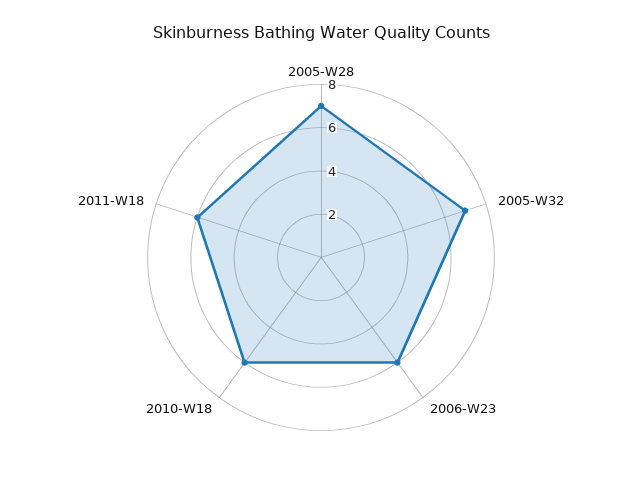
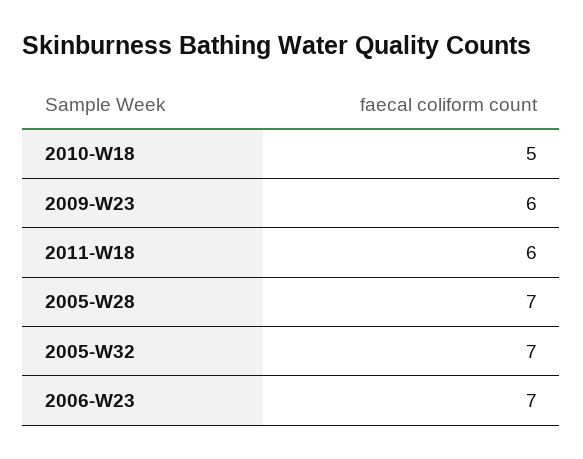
  {
    "2005-W28": 7,
    "2005-W32": 7,
-   "2006-W23": 6,
+   "2006-W23": 7,
-   "2010-W18": 6,
+   "2010-W18": 5,
-   "2011-W18": 6
+   "2011-W18": 6,
+   "2009-W23": 6
  }

